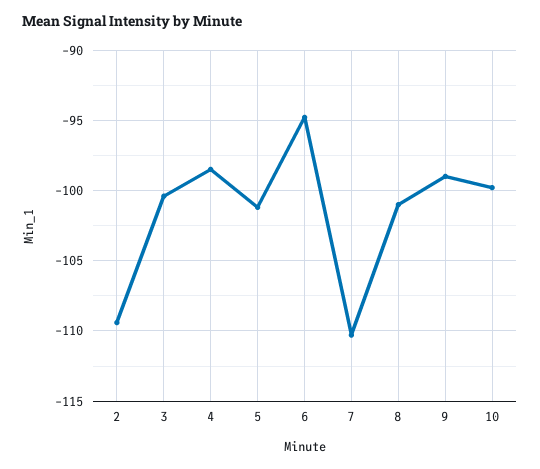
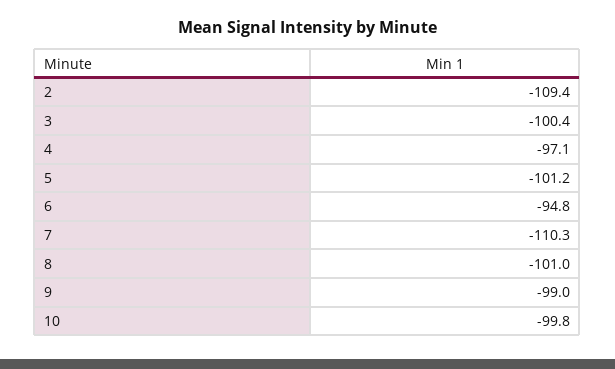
  {
    "2": -109.4,
    "3": -100.4,
-   "4": -98.5,
+   "4": -97.1,
    "5": -101.2,
    "6": -94.8,
    "7": -110.3,
    "8": -101,
    "9": -99,
    "10": -99.8
  }

